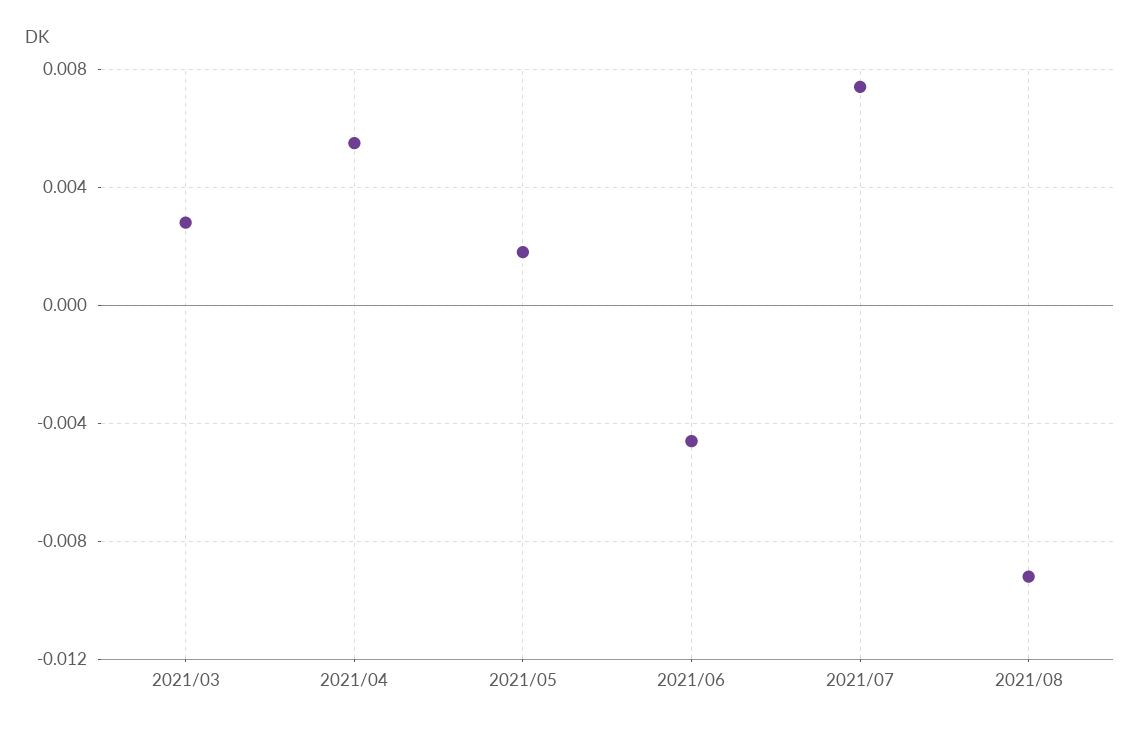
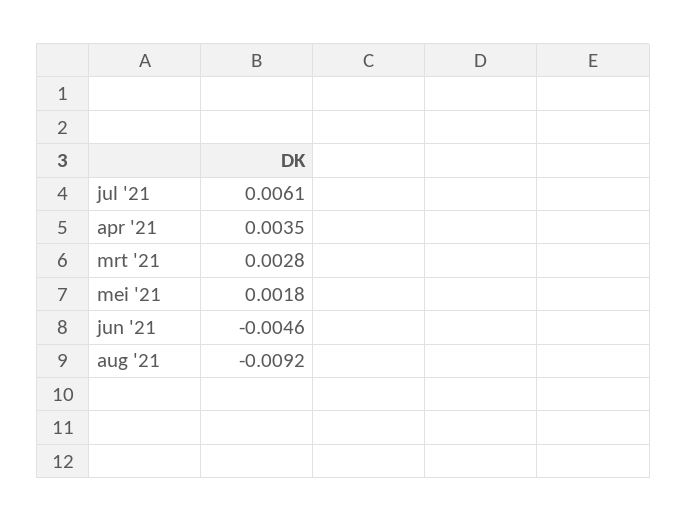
  {
    "2021/03": 0.0028,
-   "2021/04": 0.0055,
+   "2021/04": 0.0035,
    "2021/05": 0.0018,
    "2021/06": -0.0046,
-   "2021/07": 0.0075,
+   "2021/07": 0.0061,
    "2021/08": -0.0092
  }

